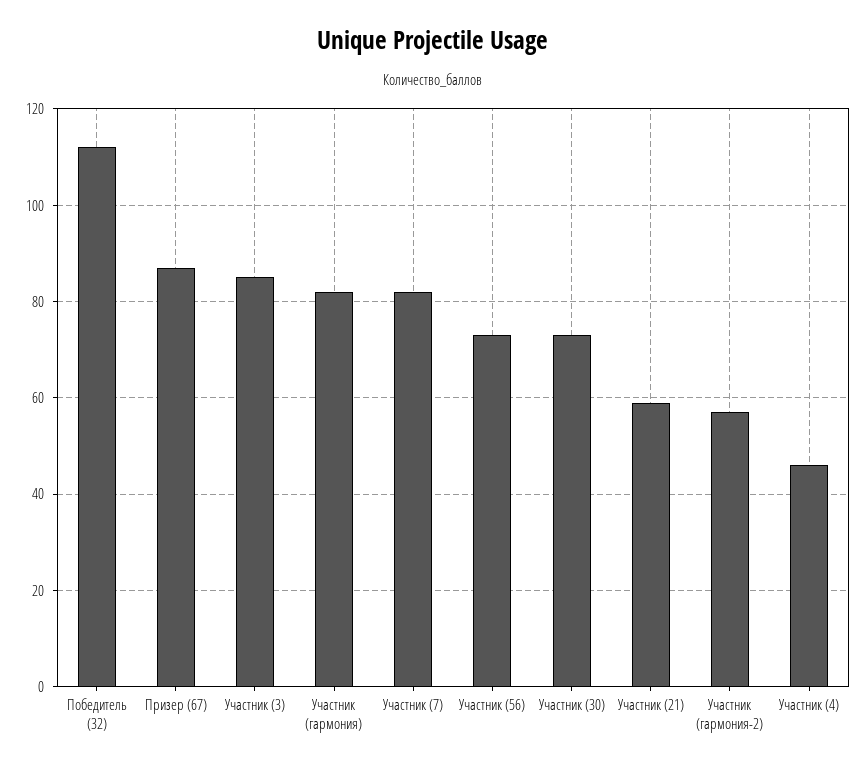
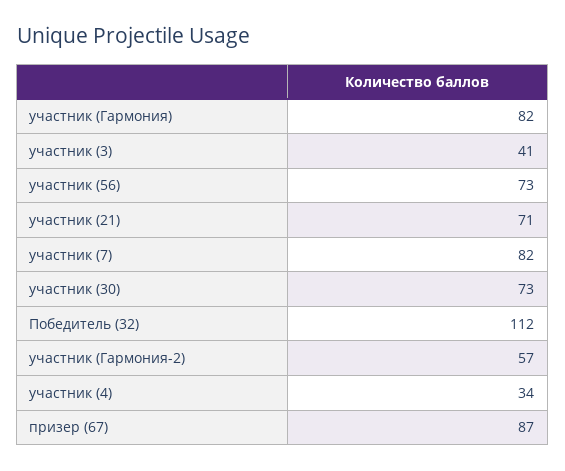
  {
    "Победитель (32)": 112,
    "Призер (67)": 87,
-   "Участник (3)": 85,
+   "Участник (3)": 41,
    "Участник (гармония)": 82,
    "Участник (7)": 82,
    "Участник (56)": 73,
    "Участник (30)": 73,
-   "Участник (21)": 60,
+   "Участник (21)": 71,
    "Участник (гармония-2)": 57,
-   "Участник (4)": 45
+   "Участник (4)": 34
  }

